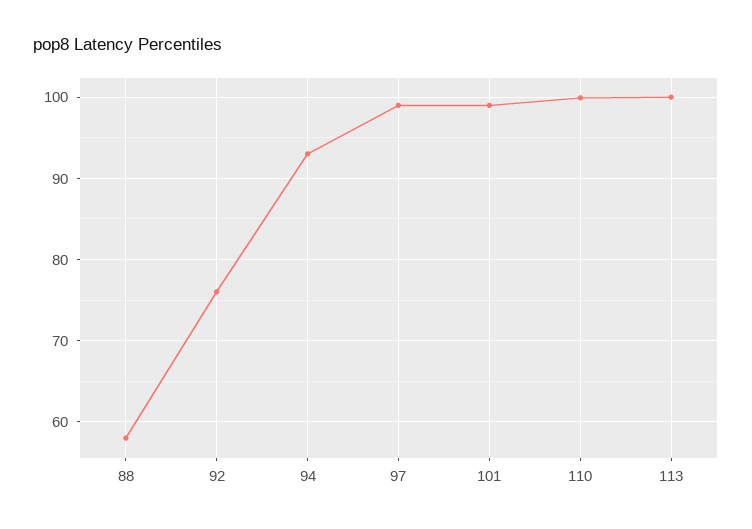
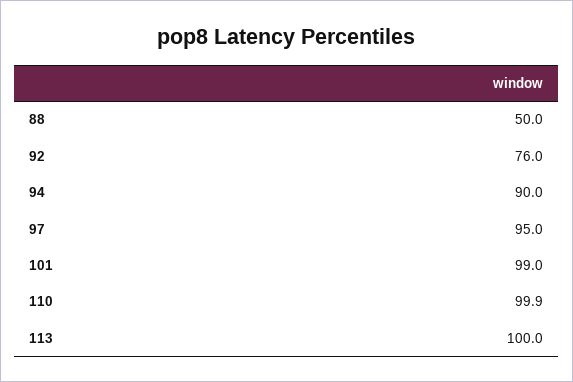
  {
-   "88": 58,
+   "88": 50,
    "92": 76,
-   "94": 93,
+   "94": 90,
-   "97": 99,
+   "97": 95,
    "101": 99,
    "110": 99.9,
    "113": 100
  }

